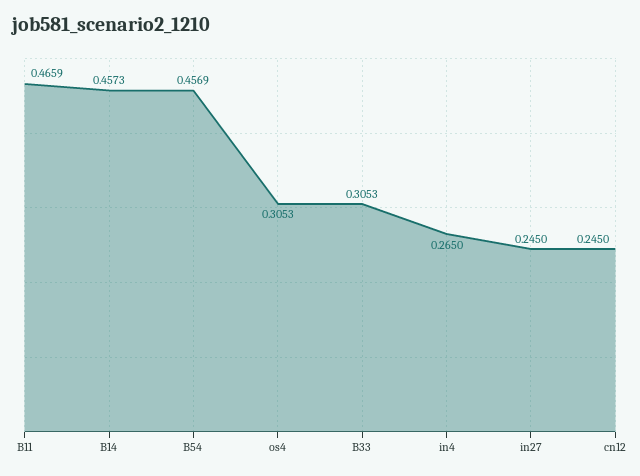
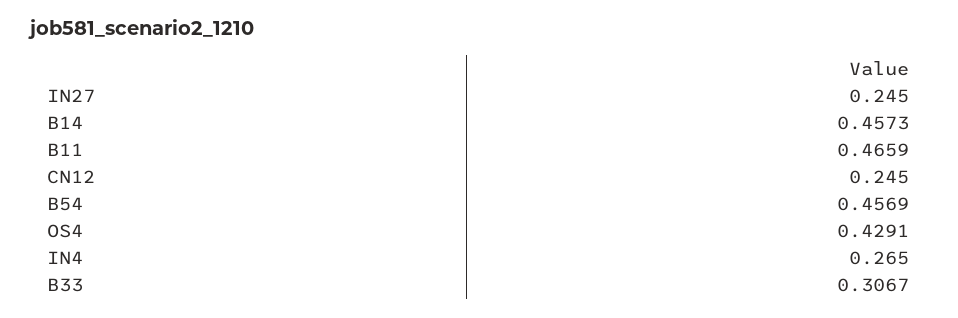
  {
    "B11": 0.4659,
    "B14": 0.4573,
    "B54": 0.4569,
-   "os4": 0.3053,
+   "os4": 0.4291,
-   "B33": 0.3053,
+   "B33": 0.3067,
    "in4": 0.265,
    "in27": 0.245,
    "cn12": 0.245
  }

